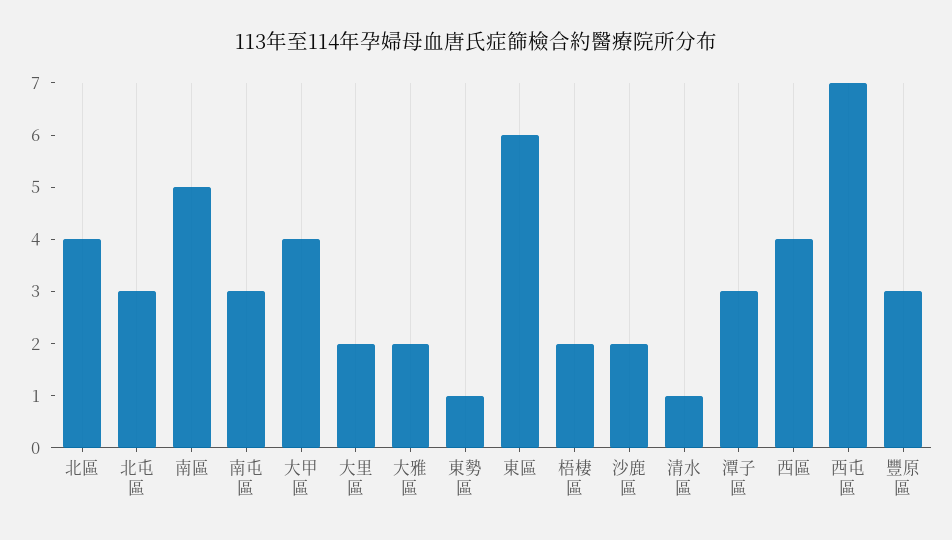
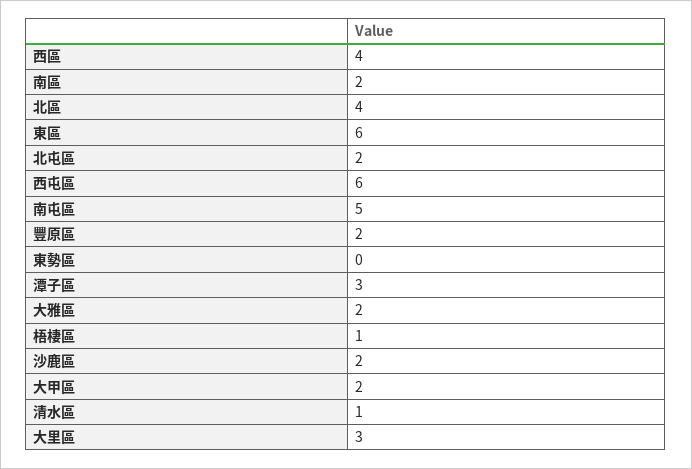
  {
    "北區": 4,
-   "北屯區": 3,
+   "北屯區": 2,
-   "南區": 5,
+   "南區": 2,
-   "南屯區": 3,
+   "南屯區": 5,
-   "大甲區": 4,
+   "大甲區": 2,
-   "大里區": 2,
+   "大里區": 3,
    "大雅區": 2,
-   "東勢區": 1,
+   "東勢區": 0,
    "東區": 6,
-   "梧棲區": 2,
+   "梧棲區": 1,
    "沙鹿區": 2,
    "清水區": 1,
    "潭子區": 3,
    "西區": 4,
-   "西屯區": 7,
+   "西屯區": 6,
-   "豐原區": 3
+   "豐原區": 2
  }

